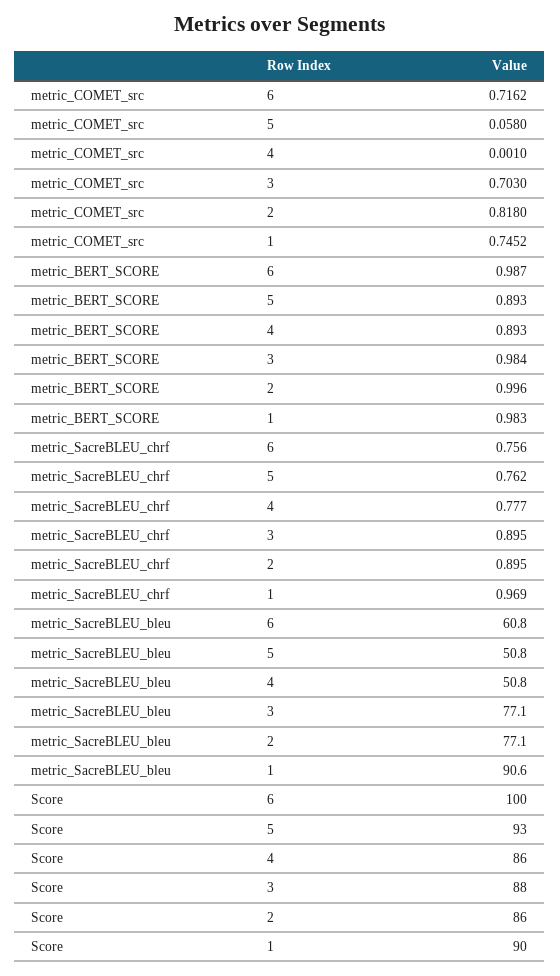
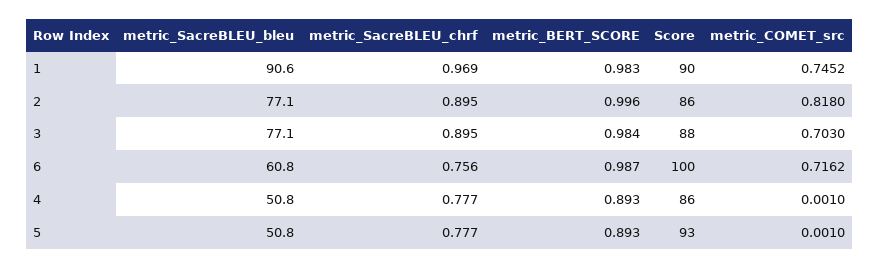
  {
    "metric_COMET_src": {
      "6": 0.7162,
-     "5": 0.058,
+     "5": 0.001,
      "4": 0.001,
      "3": 0.703,
      "2": 0.818,
      "1": 0.7452
    },
    "metric_BERT_SCORE": {
      "6": 0.987,
      "5": 0.893,
      "4": 0.893,
      "3": 0.984,
      "2": 0.996,
      "1": 0.983
    },
    "metric_SacreBLEU_chrf": {
      "6": 0.756,
-     "5": 0.762,
+     "5": 0.777,
      "4": 0.777,
      "3": 0.895,
      "2": 0.895,
      "1": 0.969
    },
    "metric_SacreBLEU_bleu": {
      "6": 60.8,
      "5": 50.8,
      "4": 50.8,
      "3": 77.1,
      "2": 77.1,
      "1": 90.6
    },
    "Score": {
      "6": 100,
      "5": 93,
      "4": 86,
      "3": 88,
      "2": 86,
      "1": 90
    }
  }

